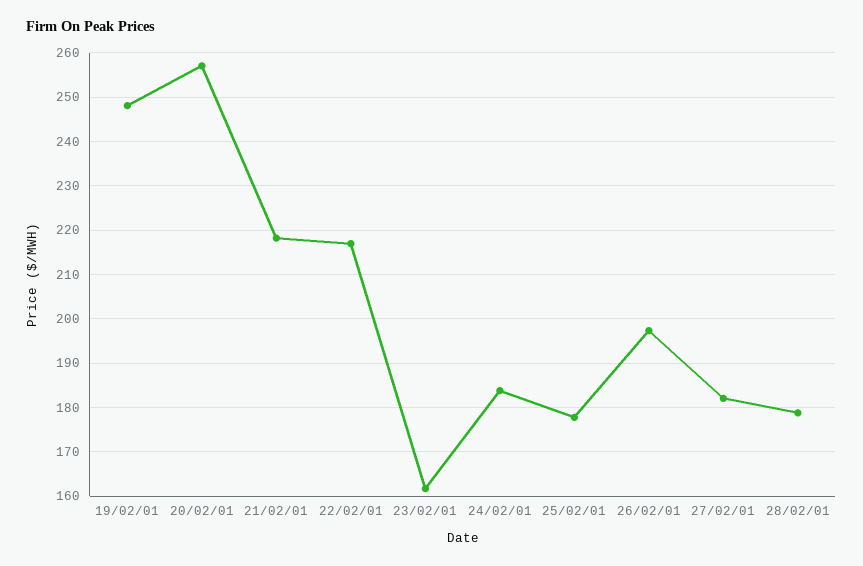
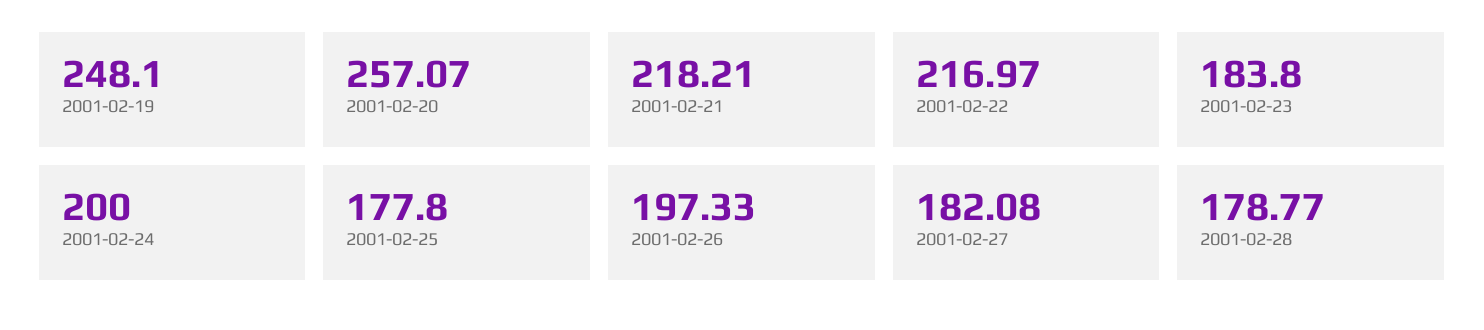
  {
    "19/02/01": 248.1,
    "20/02/01": 257.07,
    "21/02/01": 218.21,
    "22/02/01": 216.97,
-   "23/02/01": 162,
+   "23/02/01": 183.8,
-   "24/02/01": 184,
+   "24/02/01": 200,
    "25/02/01": 177.8,
    "26/02/01": 197.33,
    "27/02/01": 182.08,
    "28/02/01": 178.77
  }

